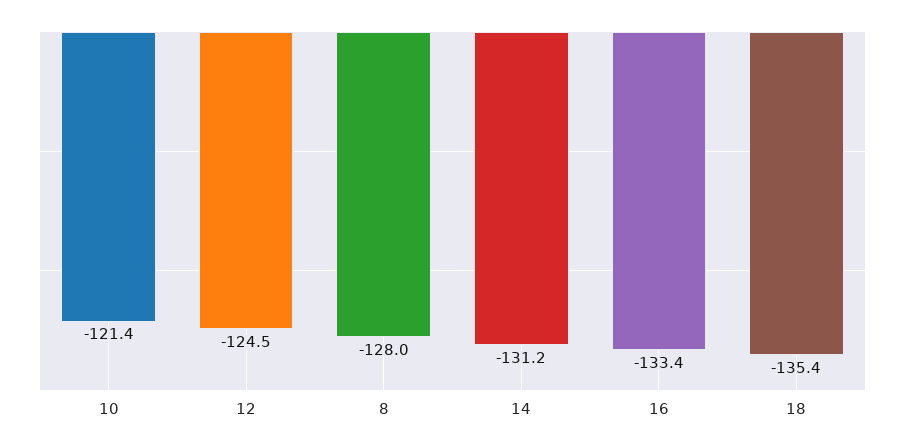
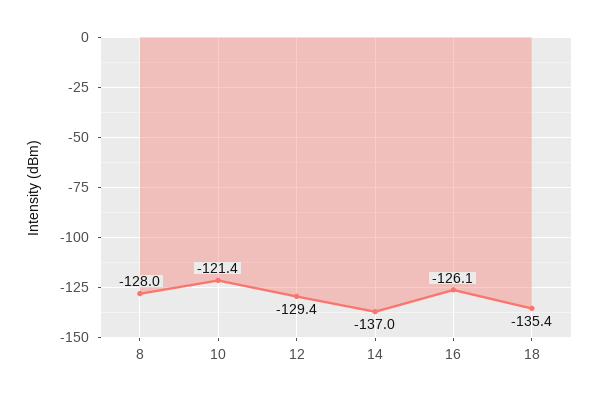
  {
    "10": -121.4,
-   "12": -124.5,
+   "12": -129.4,
    "8": -128,
-   "14": -131.2,
+   "14": -137,
-   "16": -133.4,
+   "16": -126.1,
    "18": -135.4
  }

